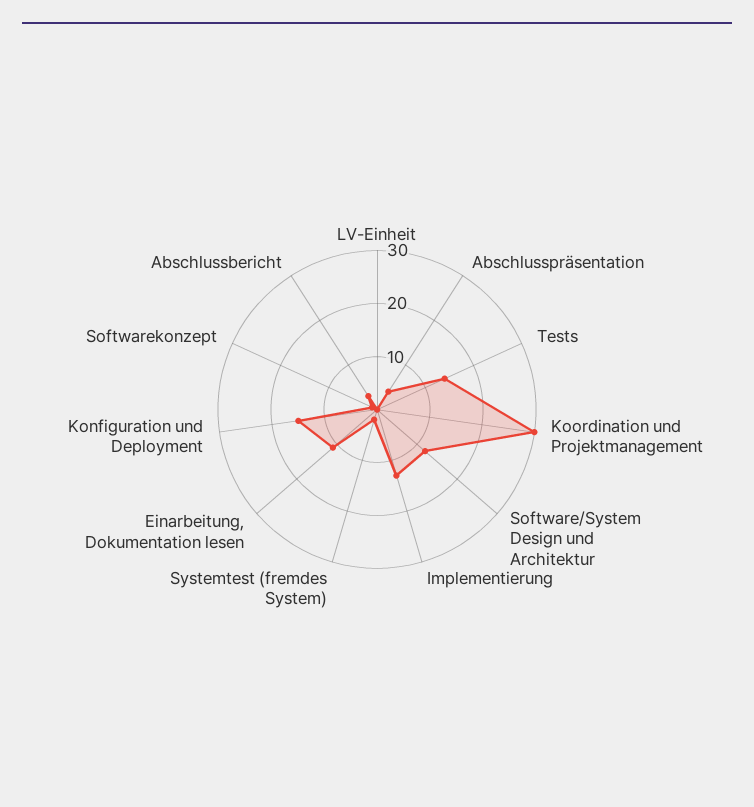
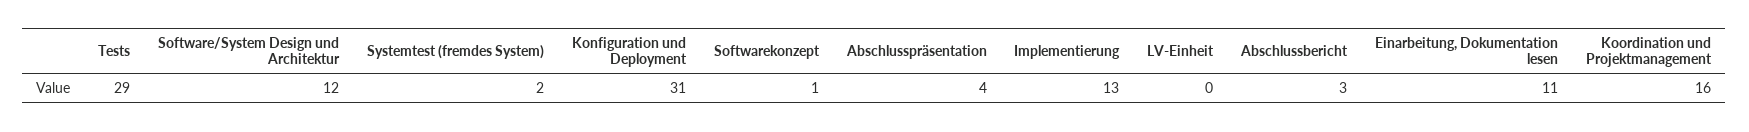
  {
    "LV-Einheit": 0,
    "Abschlusspräsentation": 4,
-   "Tests": 15,
+   "Tests": 29,
-   "Koordination und Projektmanagement": 30,
+   "Koordination und Projektmanagement": 16,
    "Software/System Design und Architektur": 12,
    "Implementierung": 13,
    "Systemtest (fremdes System)": 2,
    "Einarbeitung, Dokumentation lesen": 11,
-   "Konfiguration und Deployment": 15,
+   "Konfiguration und Deployment": 31,
    "Softwarekonzept": 1,
    "Abschlussbericht": 3
  }

